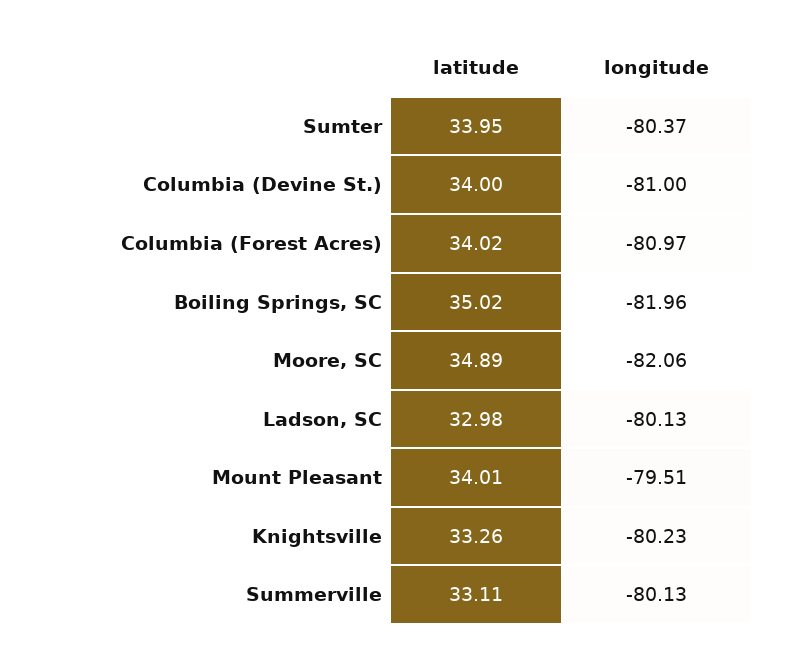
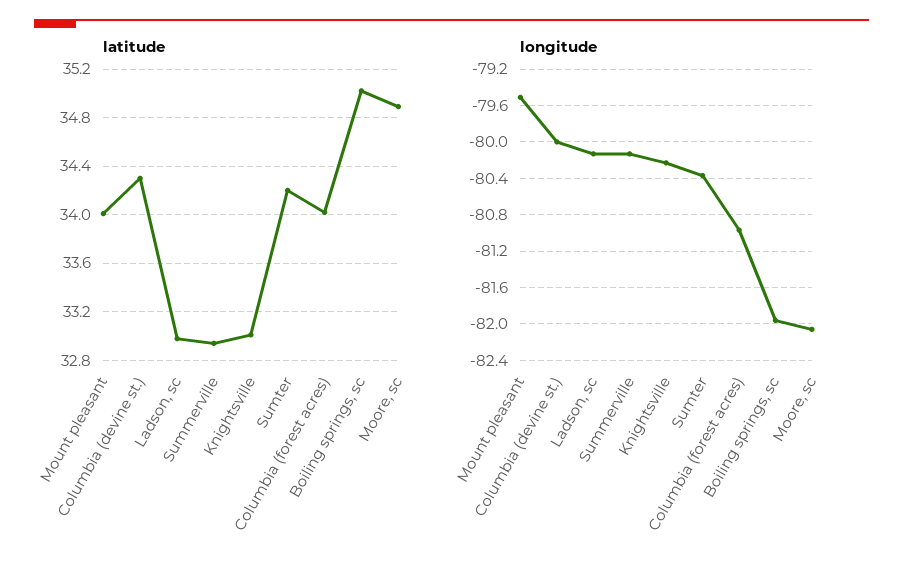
  {
    "latitude": {
-     "Sumter": 33.95,
+     "Sumter": 34.2,
-     "Columbia (Devine St.)": 34,
+     "Columbia (Devine St.)": 34.3,
      "Columbia (Forest Acres)": 34.02,
      "Boiling Springs, SC": 35.02,
      "Moore, SC": 34.89,
      "Ladson, SC": 32.98,
      "Mount Pleasant": 34.01,
-     "Knightsville": 33.26,
+     "Knightsville": 33,
-     "Summerville": 33.11
+     "Summerville": 32.95
    },
    "longitude": {
      "Sumter": -80.37,
-     "Columbia (Devine St.)": -81,
+     "Columbia (Devine St.)": -80,
      "Columbia (Forest Acres)": -80.97,
      "Boiling Springs, SC": -81.96,
      "Moore, SC": -82.06,
      "Ladson, SC": -80.13,
      "Mount Pleasant": -79.51,
      "Knightsville": -80.23,
      "Summerville": -80.13
    }
  }

